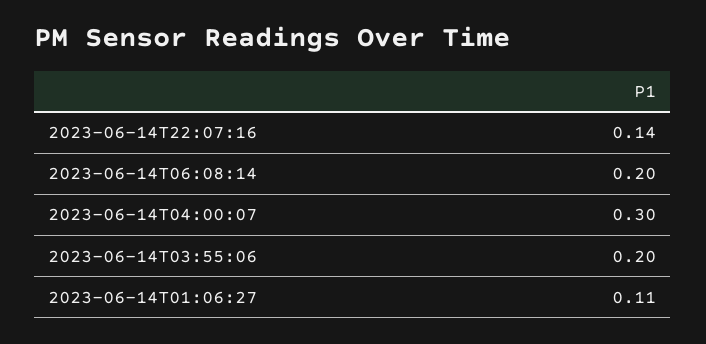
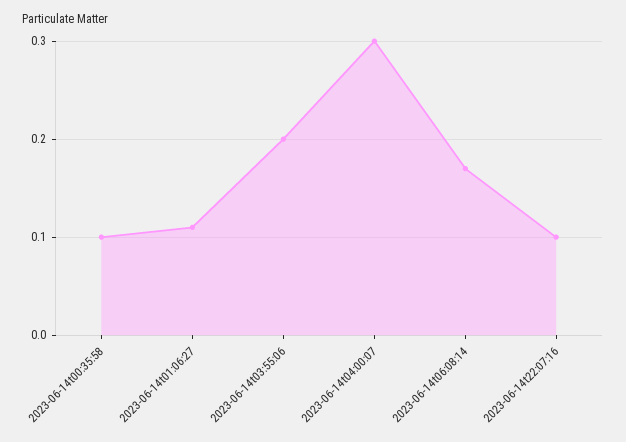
  {
-   "2023-06-14T22:07:16": 0.14,
+   "2023-06-14T22:07:16": 0.1,
-   "2023-06-14T06:08:14": 0.2,
+   "2023-06-14T06:08:14": 0.17,
    "2023-06-14T04:00:07": 0.3,
    "2023-06-14T03:55:06": 0.2,
-   "2023-06-14T01:06:27": 0.11
+   "2023-06-14T01:06:27": 0.11,
+   "2023-06-14t00:35:58": 0.1
  }

